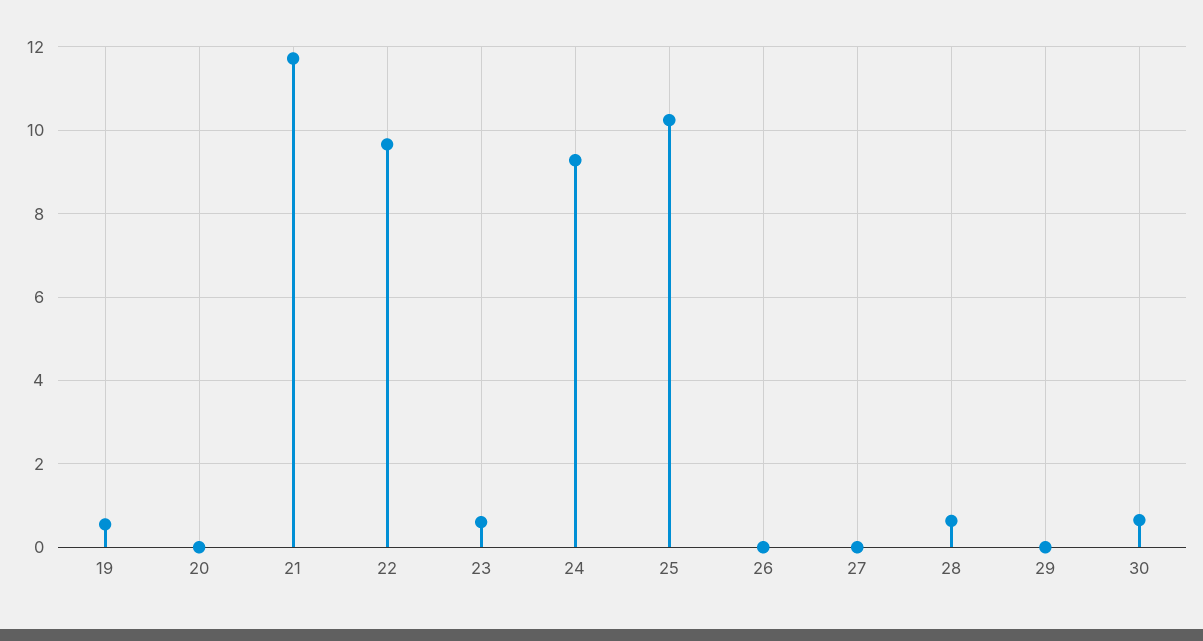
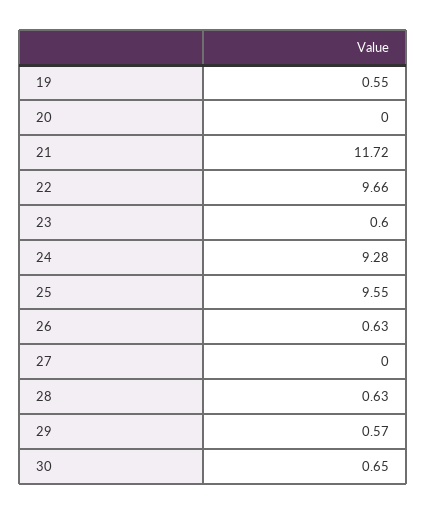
  {
    "19": 0.55,
    "20": 0,
    "21": 11.72,
    "22": 9.66,
    "23": 0.6,
    "24": 9.28,
-   "25": 10.2,
+   "25": 9.55,
-   "26": 0,
+   "26": 0.63,
    "27": 0,
    "28": 0.63,
-   "29": 0,
+   "29": 0.57,
    "30": 0.65
  }

